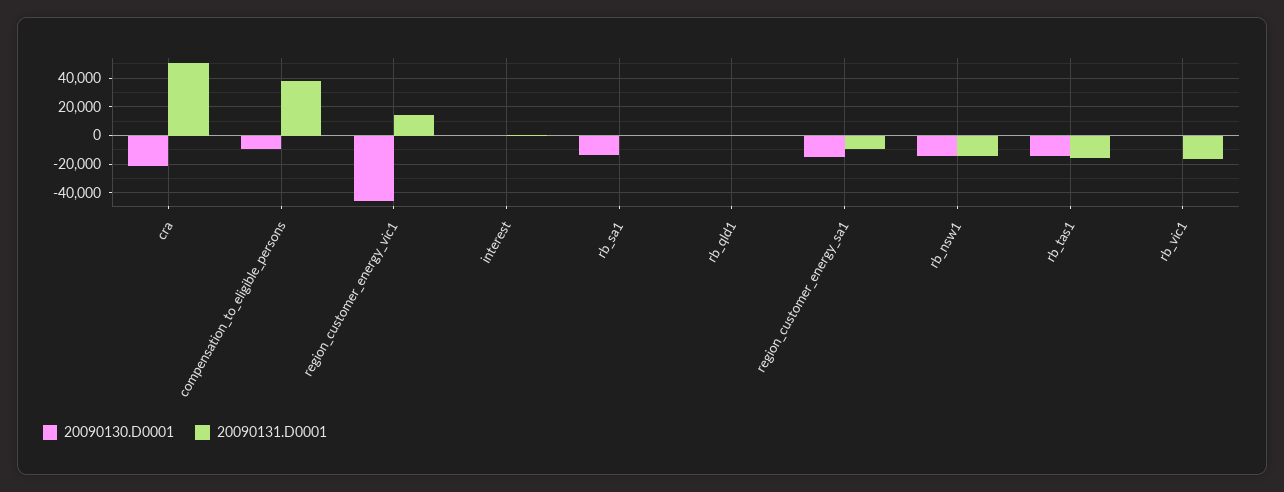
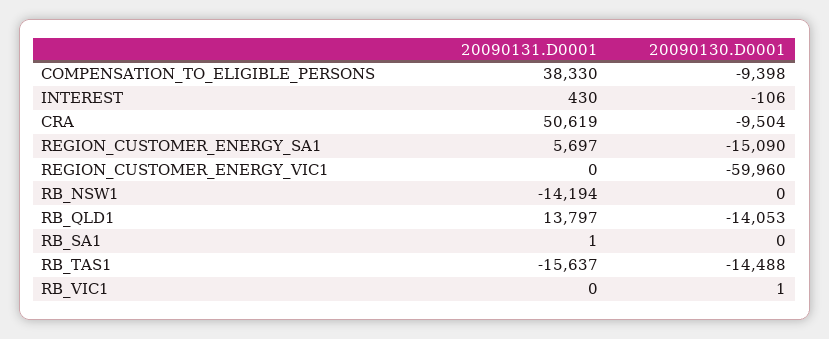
  {
    "20090130.D0001": {
-     "cra": -20000,
+     "cra": -9504,
      "compensation_to_eligible_persons": -9398,
-     "region_customer_energy_vic1": -45000,
+     "region_customer_energy_vic1": -59960,
      "interest": -106,
-     "rb_sa1": -15000,
+     "rb_sa1": 0,
-     "rb_qld1": 0,
+     "rb_qld1": -14053,
      "region_customer_energy_sa1": -15090,
-     "rb_nsw1": -15000,
+     "rb_nsw1": 0,
      "rb_tas1": -14488,
      "rb_vic1": 1
    },
    "20090131.D0001": {
      "cra": 50619,
      "compensation_to_eligible_persons": 38330,
-     "region_customer_energy_vic1": 15000,
+     "region_customer_energy_vic1": 0,
      "interest": 430,
      "rb_sa1": 1,
-     "rb_qld1": 0,
+     "rb_qld1": 13797,
-     "region_customer_energy_sa1": -10000,
+     "region_customer_energy_sa1": 5697,
      "rb_nsw1": -14194,
      "rb_tas1": -15637,
-     "rb_vic1": -15000
+     "rb_vic1": 0
    }
  }

